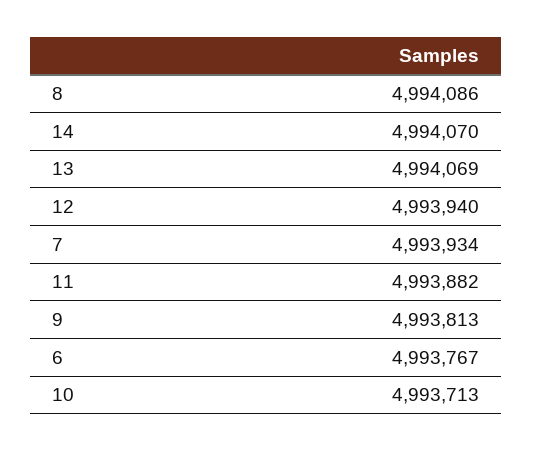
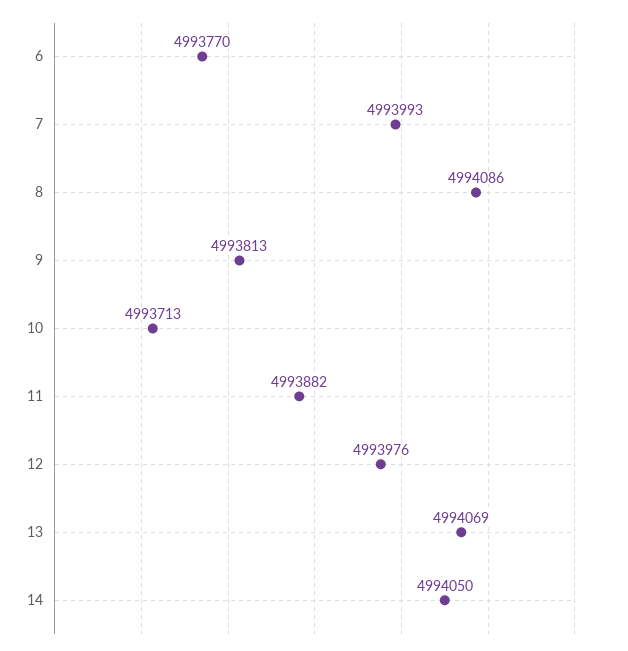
  {
    "8": 4994086,
-   "14": 4994070,
+   "14": 4994050,
    "13": 4994069,
-   "12": 4993940,
+   "12": 4993976,
-   "7": 4993934,
+   "7": 4993993,
    "11": 4993882,
    "9": 4993813,
-   "6": 4993767,
+   "6": 4993770,
    "10": 4993713
  }

